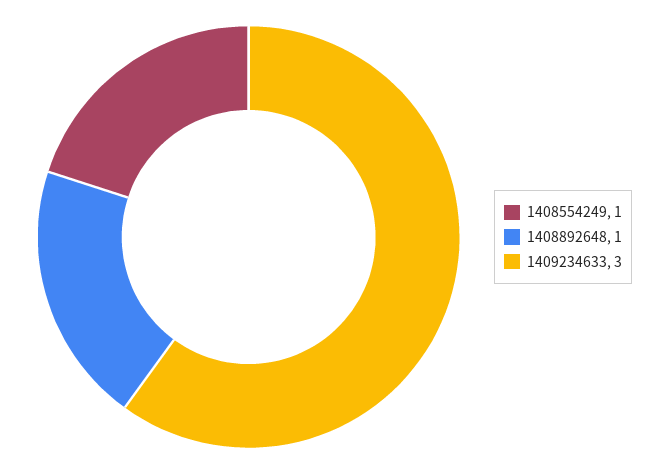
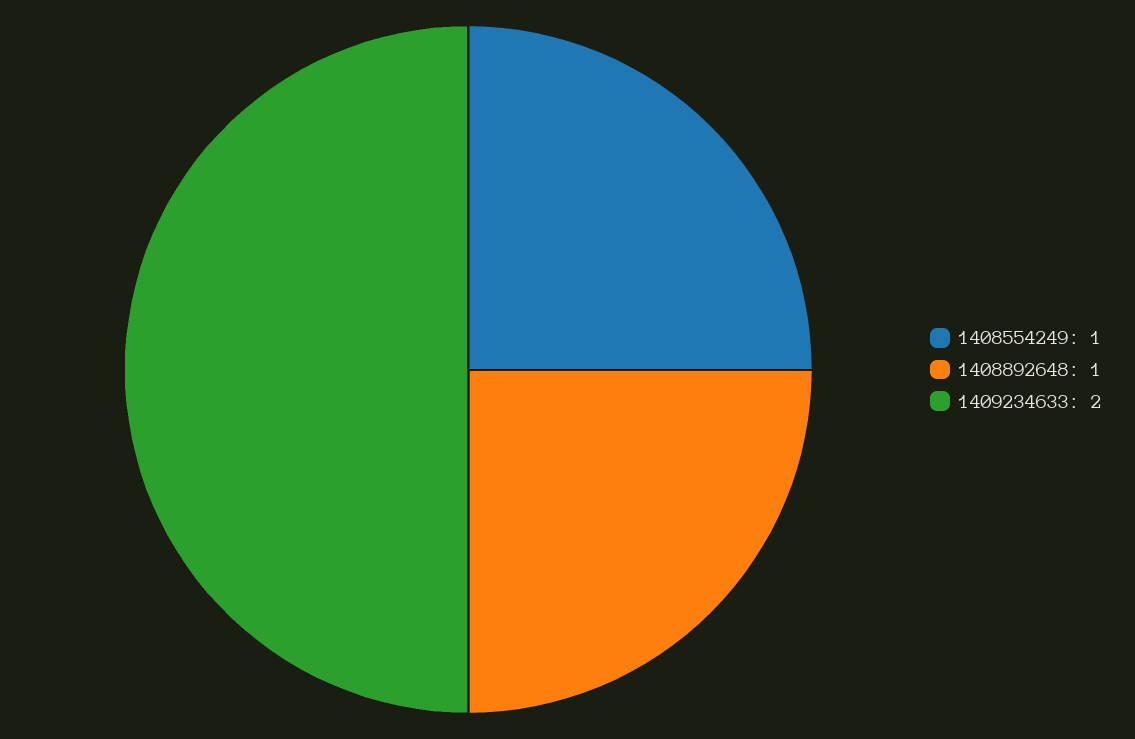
  {
    "1408554249": 1,
    "1408892648": 1,
-   "1409234633": 3
+   "1409234633": 2
  }

